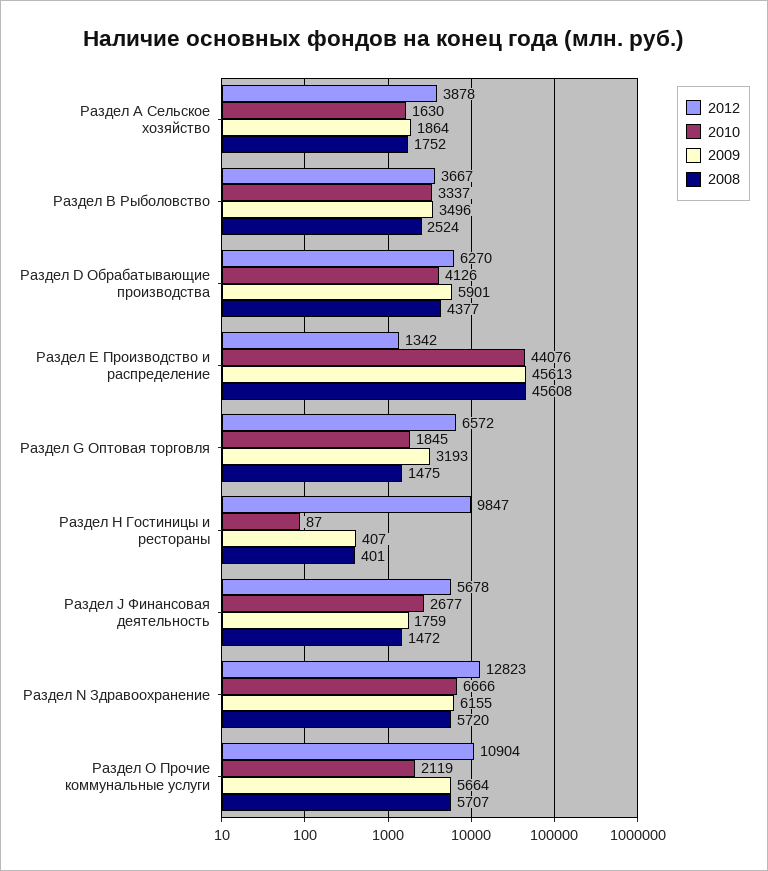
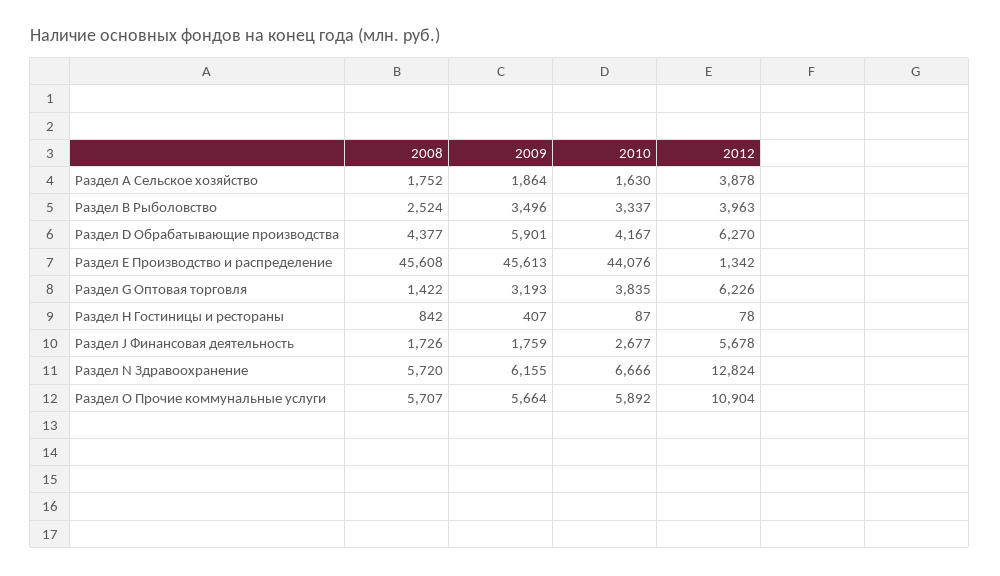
  {
    "2012": {
      "Раздел А Сельское хозяйство": 3878,
-     "Раздел В Рыболовство": 3667,
+     "Раздел В Рыболовство": 3963,
      "Раздел D Обрабатывающие производства": 6270,
      "Раздел Е Производство и распределение": 1342,
-     "Раздел G Оптовая торговля": 6572,
+     "Раздел G Оптовая торговля": 6226,
-     "Раздел Н Гостиницы и рестораны": 9847,
+     "Раздел Н Гостиницы и рестораны": 78,
      "Раздел J Финансовая деятельность": 5678,
-     "Раздел N Здравоохранение": 12823,
+     "Раздел N Здравоохранение": 12824,
      "Раздел O Прочие коммунальные услуги": 10904
    },
    "2010": {
      "Раздел А Сельское хозяйство": 1630,
      "Раздел В Рыболовство": 3337,
-     "Раздел D Обрабатывающие производства": 4126,
+     "Раздел D Обрабатывающие производства": 4167,
      "Раздел Е Производство и распределение": 44076,
-     "Раздел G Оптовая торговля": 1845,
+     "Раздел G Оптовая торговля": 3835,
      "Раздел Н Гостиницы и рестораны": 87,
      "Раздел J Финансовая деятельность": 2677,
      "Раздел N Здравоохранение": 6666,
-     "Раздел O Прочие коммунальные услуги": 2119
+     "Раздел O Прочие коммунальные услуги": 5892
    },
    "2009": {
      "Раздел А Сельское хозяйство": 1864,
      "Раздел В Рыболовство": 3496,
      "Раздел D Обрабатывающие производства": 5901,
      "Раздел Е Производство и распределение": 45613,
      "Раздел G Оптовая торговля": 3193,
      "Раздел Н Гостиницы и рестораны": 407,
      "Раздел J Финансовая деятельность": 1759,
      "Раздел N Здравоохранение": 6155,
      "Раздел O Прочие коммунальные услуги": 5664
    },
    "2008": {
      "Раздел А Сельское хозяйство": 1752,
      "Раздел В Рыболовство": 2524,
      "Раздел D Обрабатывающие производства": 4377,
      "Раздел Е Производство и распределение": 45608,
-     "Раздел G Оптовая торговля": 1475,
+     "Раздел G Оптовая торговля": 1422,
-     "Раздел Н Гостиницы и рестораны": 401,
+     "Раздел Н Гостиницы и рестораны": 842,
-     "Раздел J Финансовая деятельность": 1472,
+     "Раздел J Финансовая деятельность": 1726,
      "Раздел N Здравоохранение": 5720,
      "Раздел O Прочие коммунальные услуги": 5707
    }
  }

